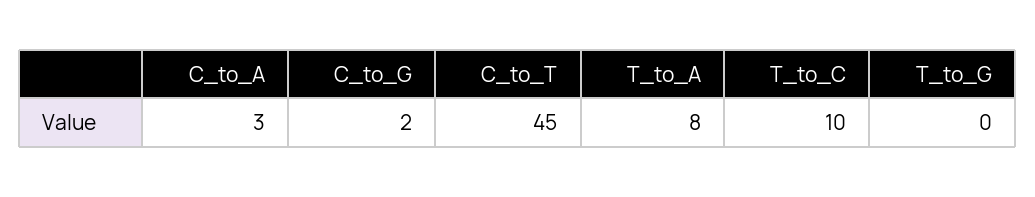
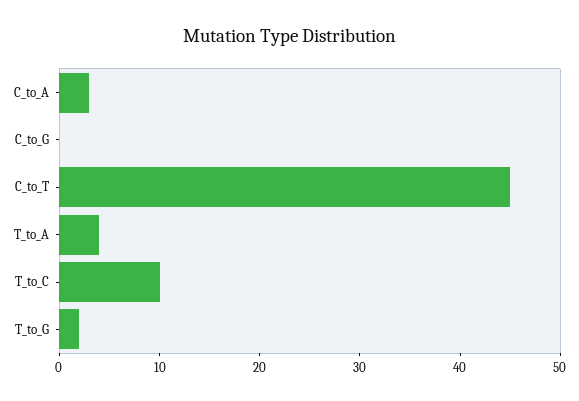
  {
    "C_to_A": 3,
-   "C_to_G": 2,
+   "C_to_G": 0,
    "C_to_T": 45,
-   "T_to_A": 8,
+   "T_to_A": 4,
    "T_to_C": 10,
-   "T_to_G": 0
+   "T_to_G": 2
  }

